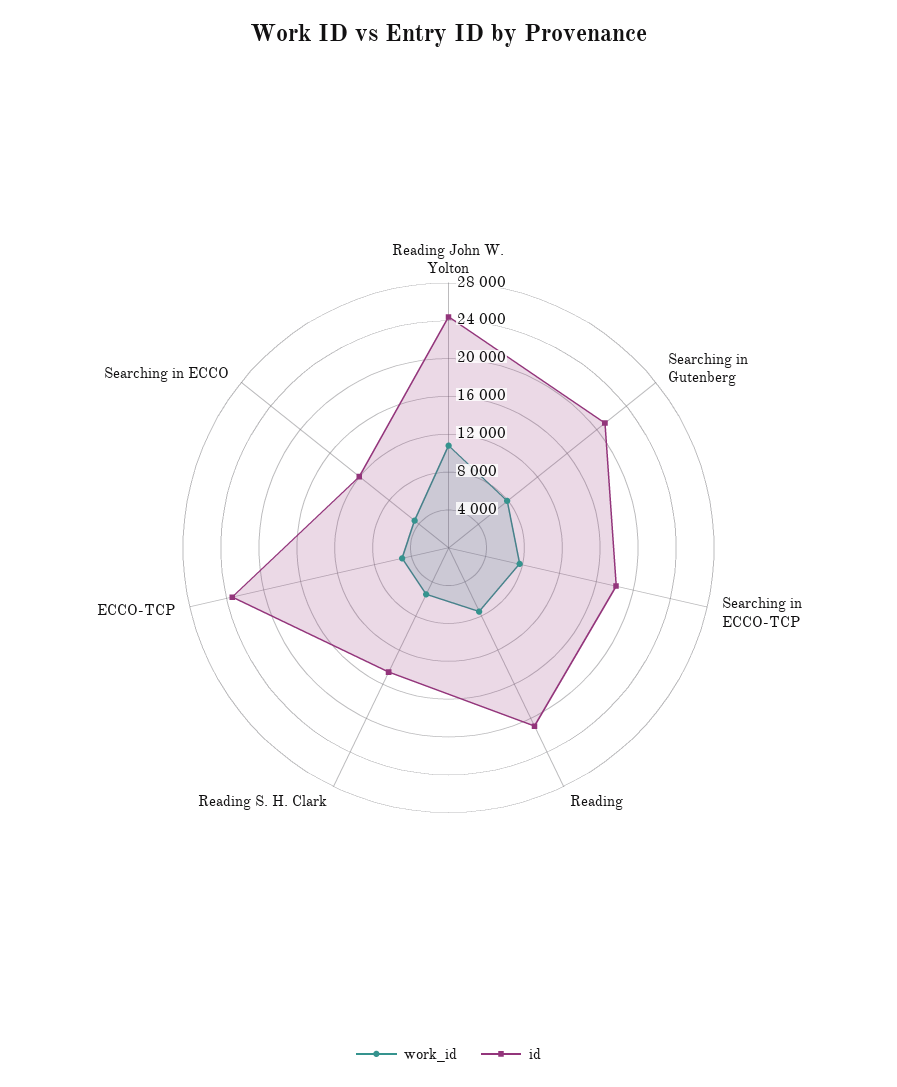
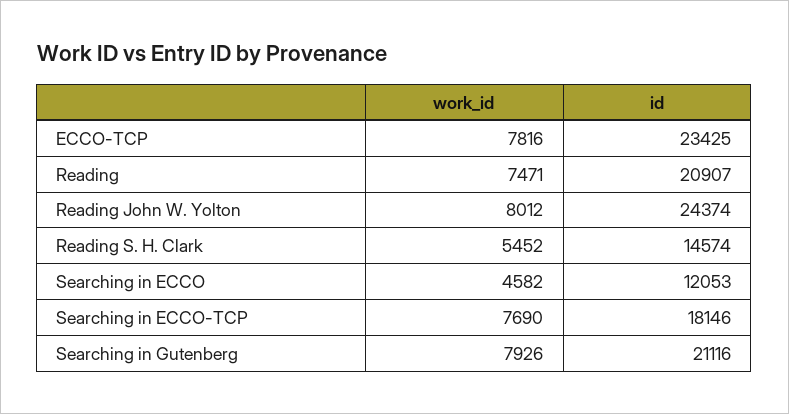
  {
    "work_id": {
-     "Reading John W. Yolton": 11000,
+     "Reading John W. Yolton": 8012,
      "Searching in Gutenberg": 7926,
      "Searching in ECCO-TCP": 7690,
      "Reading": 7471,
      "Reading S. H. Clark": 5452,
-     "ECCO-TCP": 5000,
+     "ECCO-TCP": 7816,
      "Searching in ECCO": 4582
    },
    "id": {
      "Reading John W. Yolton": 24374,
      "Searching in Gutenberg": 21116,
      "Searching in ECCO-TCP": 18146,
      "Reading": 20907,
      "Reading S. H. Clark": 14574,
      "ECCO-TCP": 23425,
      "Searching in ECCO": 12053
    }
  }

